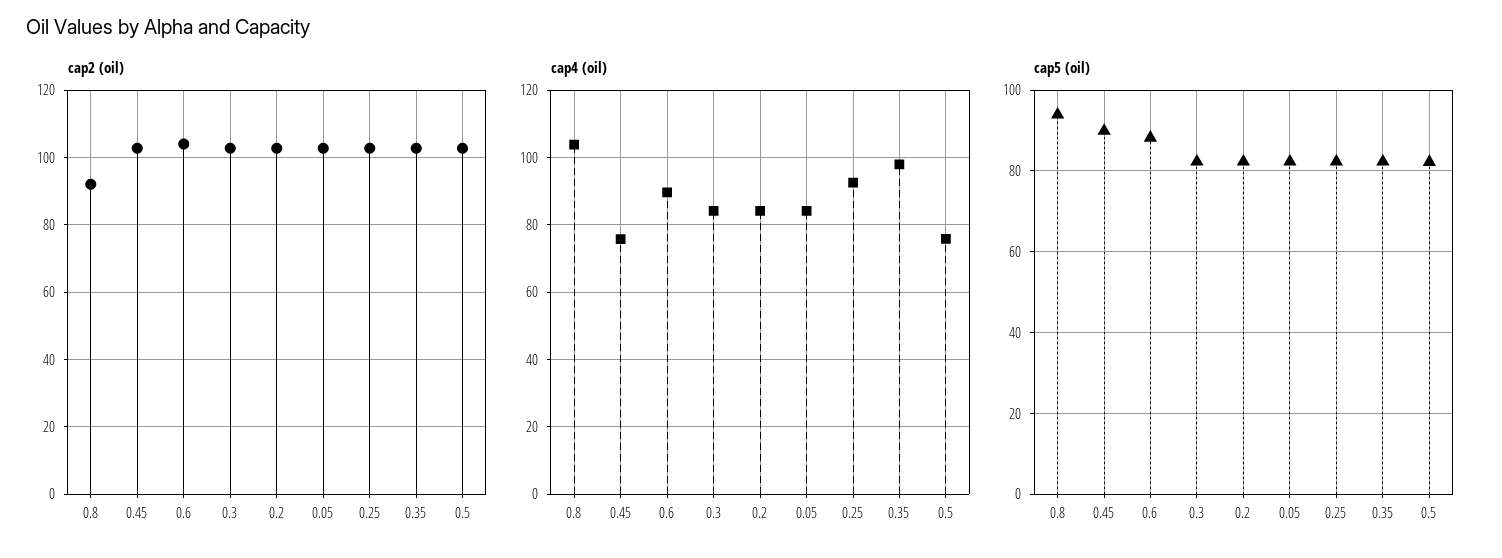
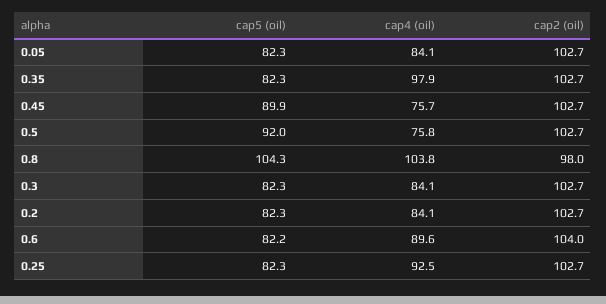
  {
    "cap2 (oil)": {
-     "0.8": 92,
+     "0.8": 98,
      "0.45": 102.7,
      "0.6": 104,
      "0.3": 102.7,
      "0.2": 102.7,
      "0.05": 102.7,
      "0.25": 102.7,
      "0.35": 102.7,
      "0.5": 102.7
    },
    "cap4 (oil)": {
      "0.8": 103.8,
      "0.45": 75.7,
      "0.6": 89.6,
      "0.3": 84.1,
      "0.2": 84.1,
      "0.05": 84.1,
      "0.25": 92.5,
      "0.35": 97.9,
      "0.5": 75.8
    },
    "cap5 (oil)": {
-     "0.8": 94,
+     "0.8": 104.3,
      "0.45": 89.9,
-     "0.6": 88,
+     "0.6": 82.2,
      "0.3": 82.3,
      "0.2": 82.3,
      "0.05": 82.3,
      "0.25": 82.3,
      "0.35": 82.3,
-     "0.5": 82
+     "0.5": 92
    }
  }

